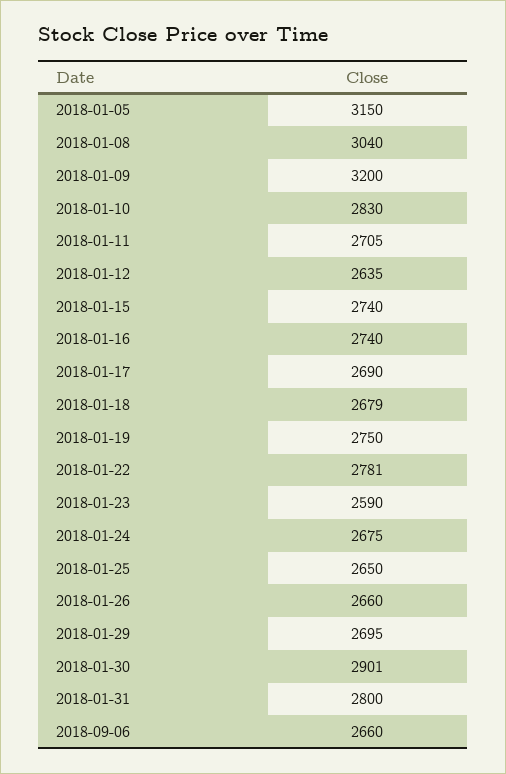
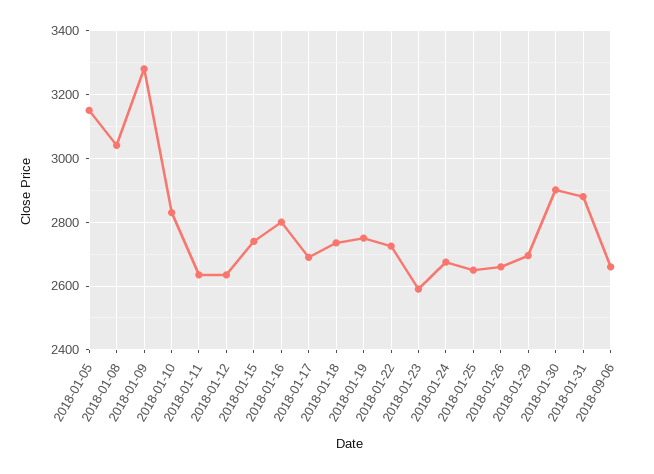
  {
    "2018-01-05": 3150,
    "2018-01-08": 3040,
-   "2018-01-09": 3200,
+   "2018-01-09": 3280,
    "2018-01-10": 2830,
-   "2018-01-11": 2705,
+   "2018-01-11": 2640,
    "2018-01-12": 2635,
    "2018-01-15": 2740,
-   "2018-01-16": 2740,
+   "2018-01-16": 2800,
    "2018-01-17": 2690,
-   "2018-01-18": 2679,
+   "2018-01-18": 2740,
    "2018-01-19": 2750,
-   "2018-01-22": 2781,
+   "2018-01-22": 2720,
    "2018-01-23": 2590,
    "2018-01-24": 2675,
    "2018-01-25": 2650,
    "2018-01-26": 2660,
    "2018-01-29": 2695,
    "2018-01-30": 2901,
-   "2018-01-31": 2800,
+   "2018-01-31": 2880,
    "2018-09-06": 2660
  }

